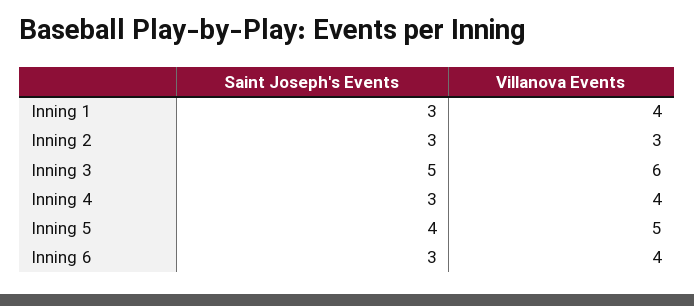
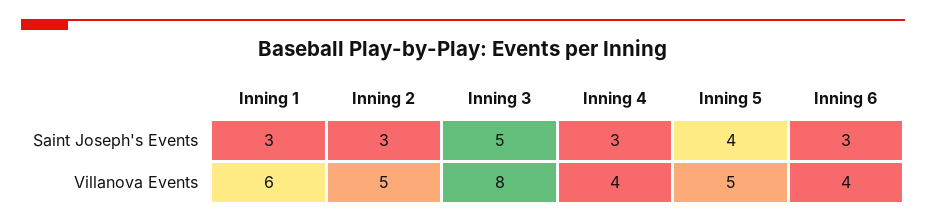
  {
    "Saint Joseph's Events": {
      "Inning 1": 3,
      "Inning 2": 3,
      "Inning 3": 5,
      "Inning 4": 3,
      "Inning 5": 4,
      "Inning 6": 3
    },
    "Villanova Events": {
-     "Inning 1": 4,
+     "Inning 1": 6,
-     "Inning 2": 3,
+     "Inning 2": 5,
-     "Inning 3": 6,
+     "Inning 3": 8,
      "Inning 4": 4,
      "Inning 5": 5,
      "Inning 6": 4
    }
  }

